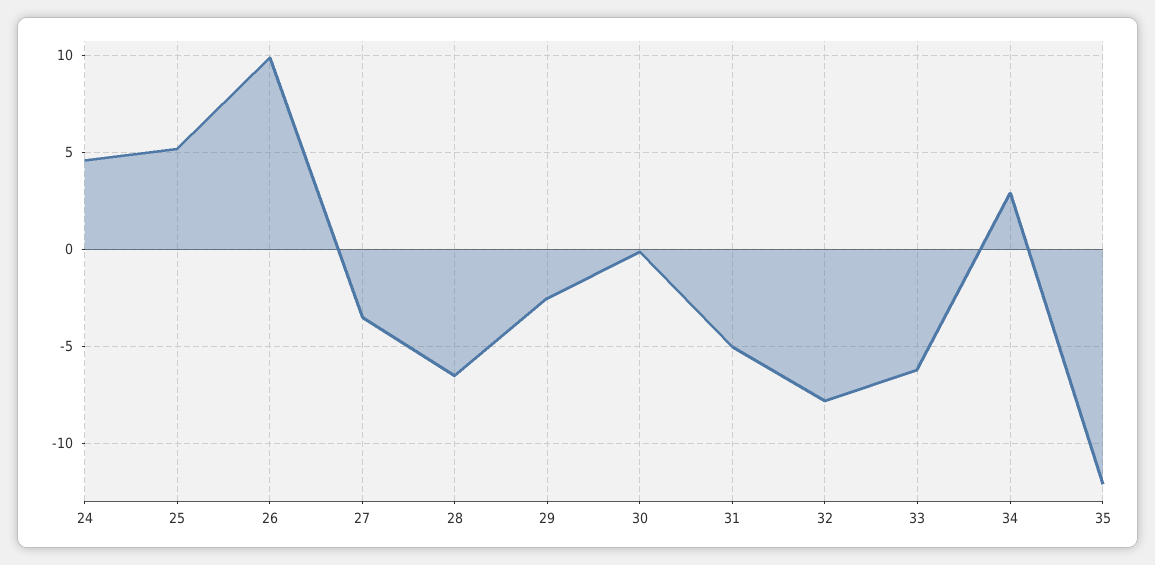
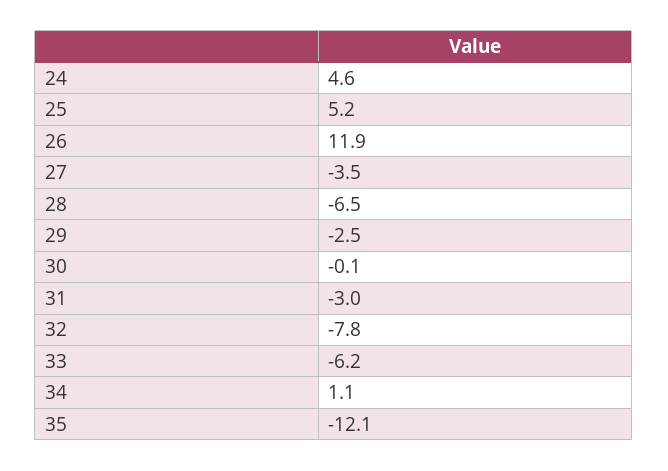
  {
    "24": 4.6,
    "25": 5.2,
-   "26": 10,
+   "26": 11.9,
    "27": -3.5,
    "28": -6.5,
    "29": -2.5,
    "30": -0.1,
-   "31": -5,
+   "31": -3,
    "32": -7.8,
    "33": -6.2,
-   "34": 3,
+   "34": 1.1,
    "35": -12.1
  }

